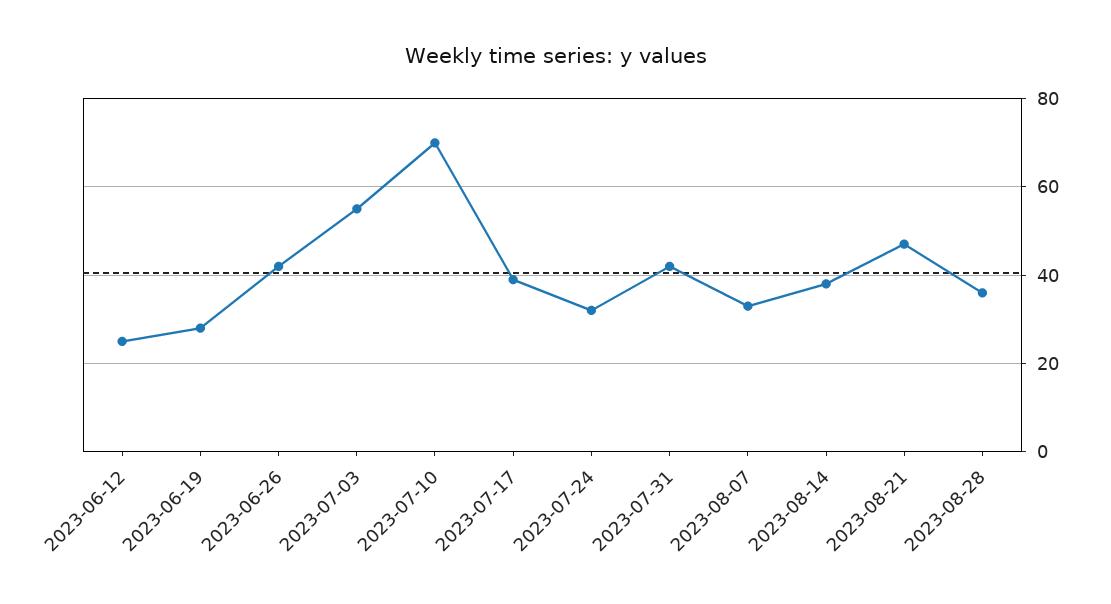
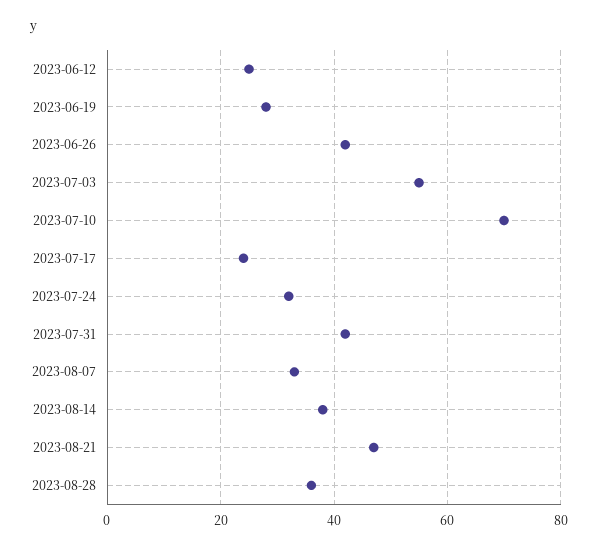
  {
    "2023-06-12": 25,
    "2023-06-19": 30,
    "2023-06-26": 40,
    "2023-07-03": 55,
    "2023-07-10": 70,
-   "2023-07-17": 40,
+   "2023-07-17": 25,
    "2023-07-24": 30,
    "2023-07-31": 40,
    "2023-08-07": 35,
    "2023-08-14": 40,
    "2023-08-21": 45,
    "2023-08-28": 35
  }

